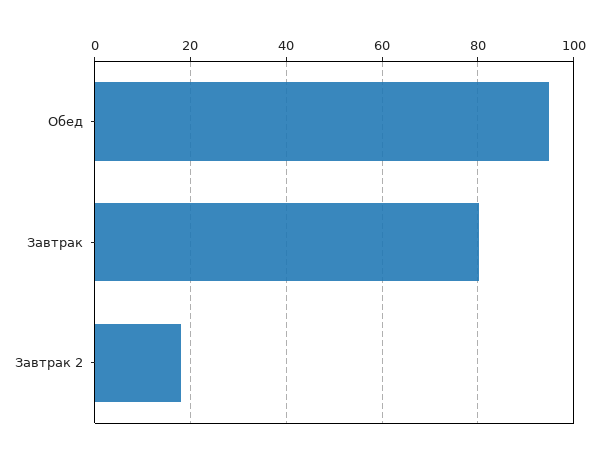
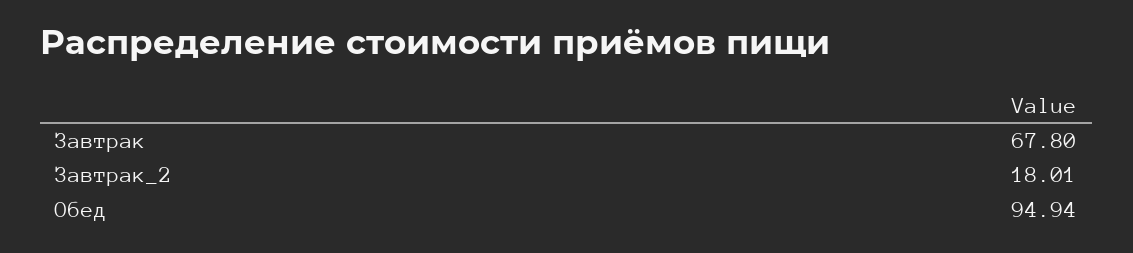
  {
    "Обед": 94.94,
-   "Завтрак": 80,
+   "Завтрак": 67.8,
    "Завтрак 2": 18.01
  }

